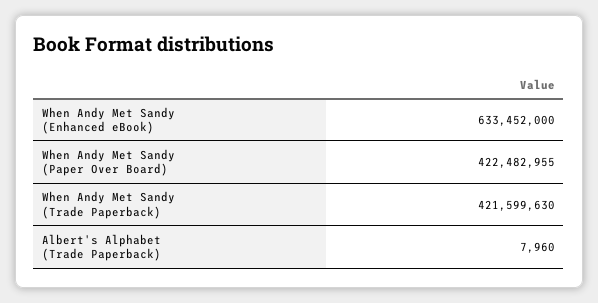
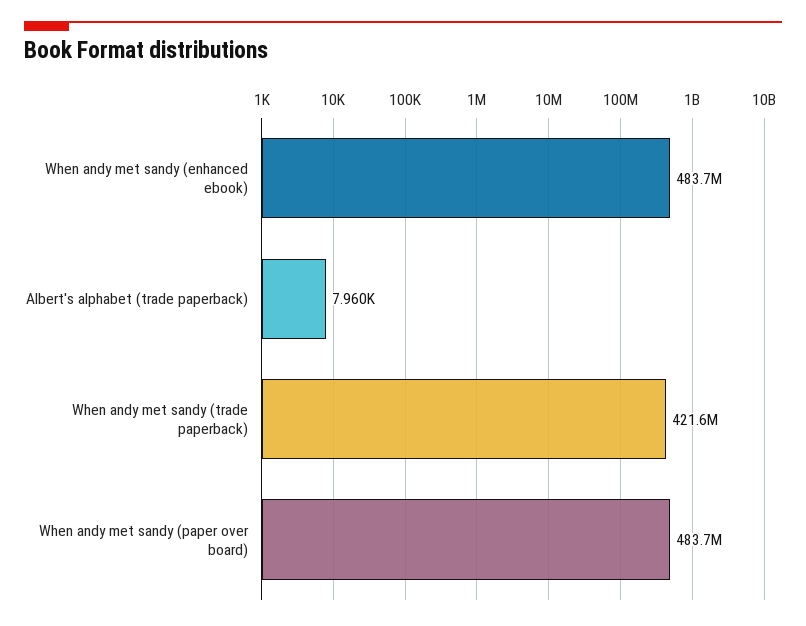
  {
-   "When Andy Met Sandy (Enhanced eBook)": 633452000,
+   "When Andy Met Sandy (Enhanced eBook)": 483700000,
-   "When Andy Met Sandy (Paper Over Board)": 422482955,
+   "When Andy Met Sandy (Paper Over Board)": 483700000,
    "When Andy Met Sandy (Trade Paperback)": 421599630,
    "Albert's Alphabet (Trade Paperback)": 7960
  }

